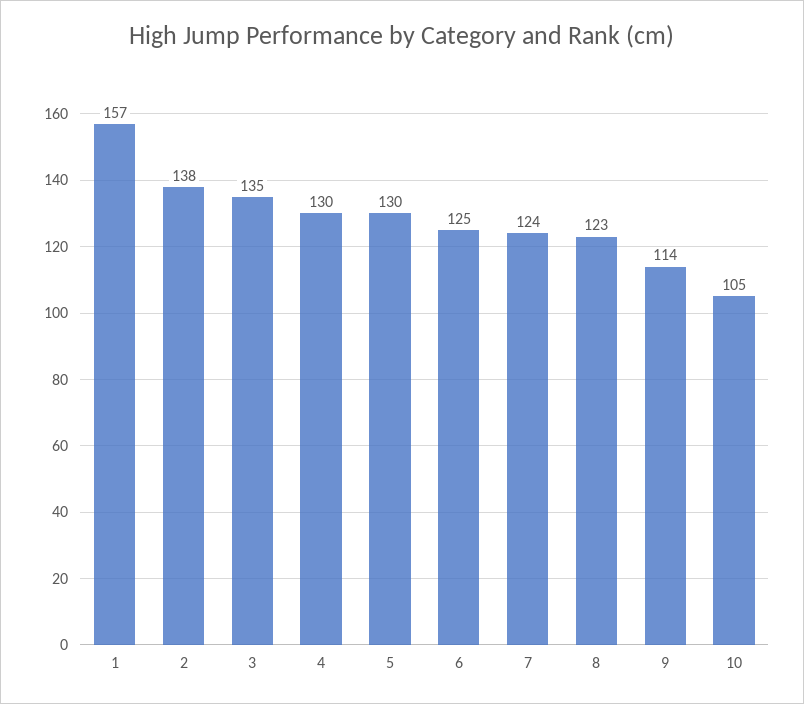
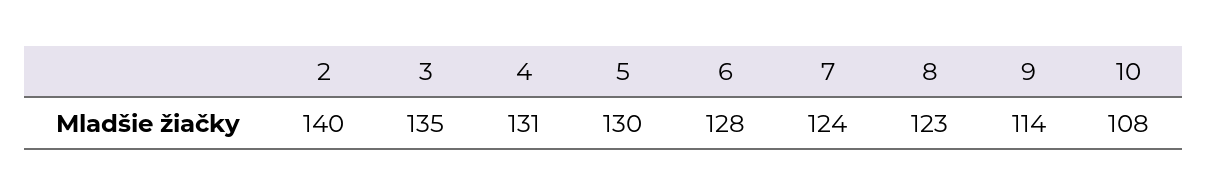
  {
-   "1": 157,
-   "2": 138,
+   "2": 140,
    "3": 135,
-   "4": 130,
+   "4": 131,
    "5": 130,
-   "6": 125,
+   "6": 128,
    "7": 124,
    "8": 123,
    "9": 114,
-   "10": 105
+   "10": 108
  }

